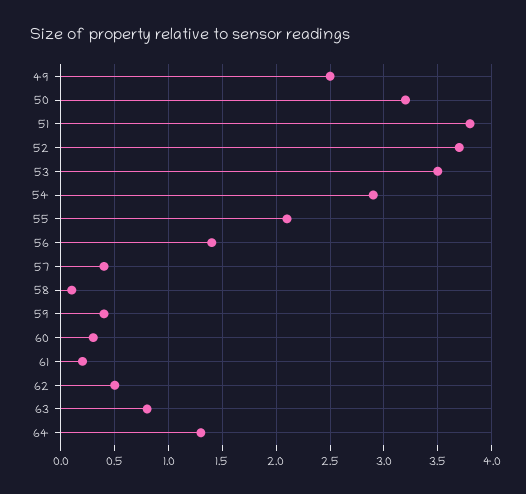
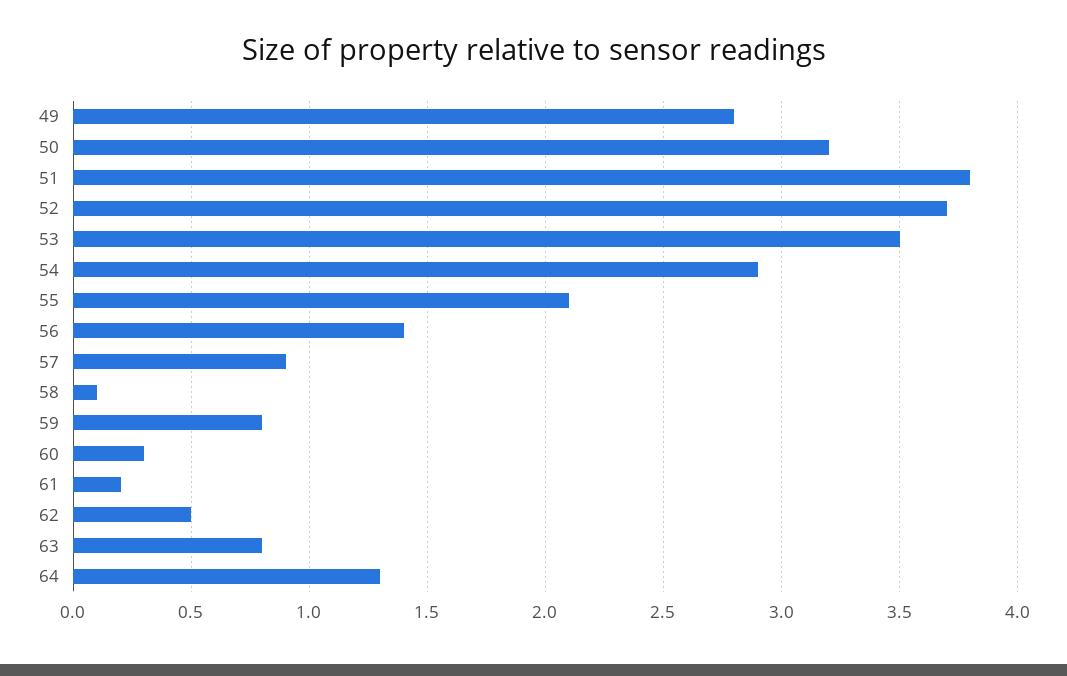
  {
-   "49": 2.5,
+   "49": 2.8,
    "50": 3.2,
    "51": 3.8,
    "52": 3.7,
    "53": 3.5,
    "54": 2.9,
    "55": 2.1,
    "56": 1.4,
-   "57": 0.4,
+   "57": 0.9,
    "58": 0.1,
-   "59": 0.4,
+   "59": 0.8,
    "60": 0.3,
    "61": 0.2,
    "62": 0.5,
    "63": 0.8,
    "64": 1.3
  }

